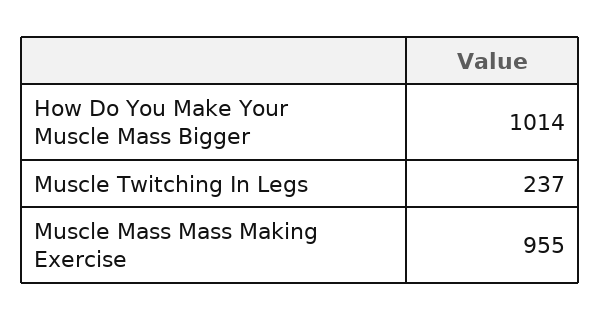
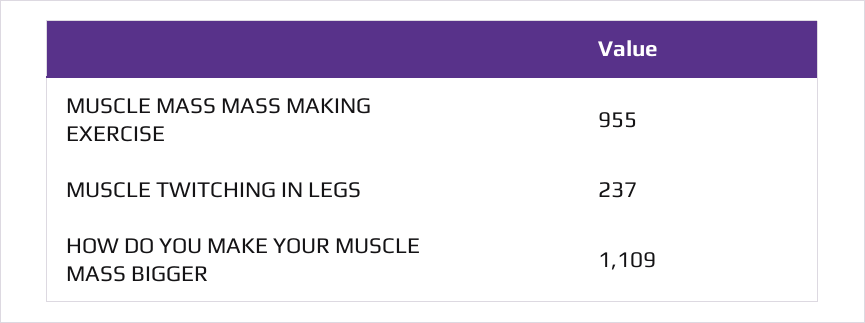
  {
-   "How Do You Make Your Muscle Mass Bigger": 1014,
+   "How Do You Make Your Muscle Mass Bigger": 1109,
    "Muscle Twitching In Legs": 237,
    "Muscle Mass Mass Making Exercise": 955
  }

